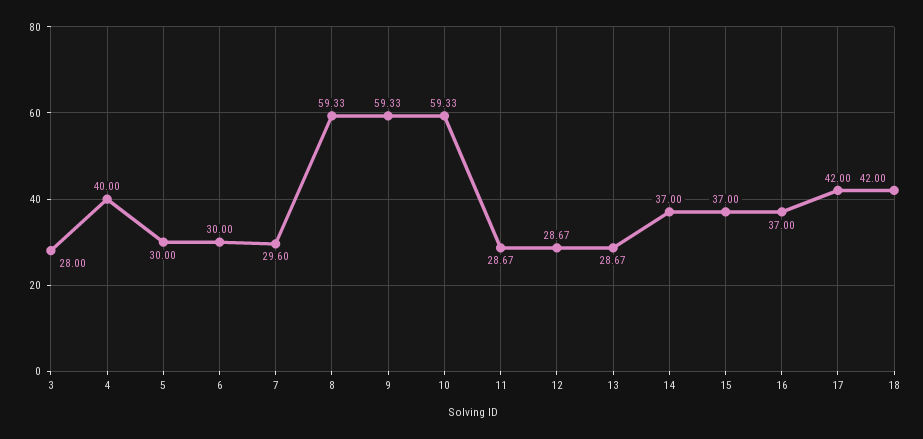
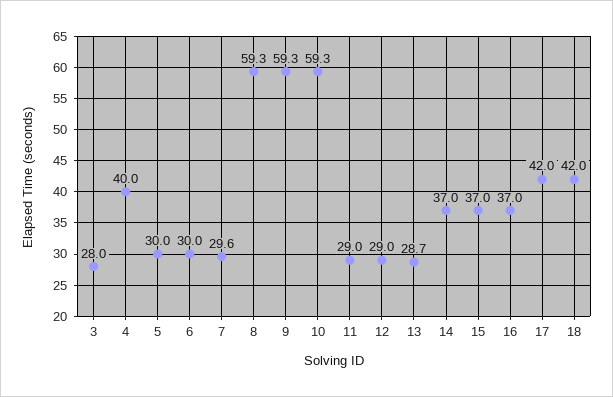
  {
    "3": 28,
    "4": 40,
    "5": 30,
    "6": 30,
    "7": 29.6,
    "8": 59.33,
    "9": 59.33,
    "10": 59.33,
-   "11": 28.67,
+   "11": 29,
-   "12": 28.67,
+   "12": 29,
    "13": 28.67,
    "14": 37,
    "15": 37,
    "16": 37,
    "17": 42,
    "18": 42
  }

